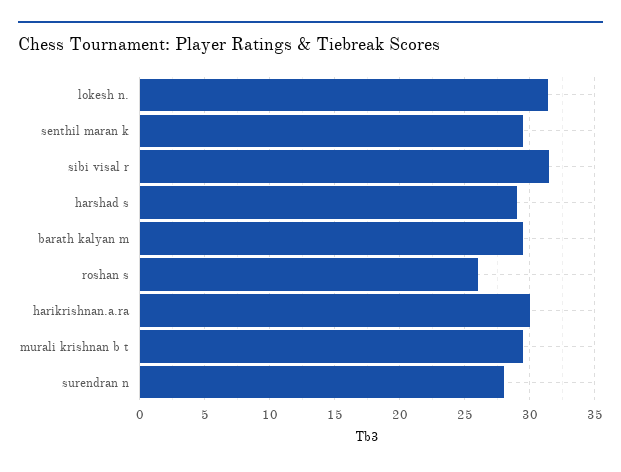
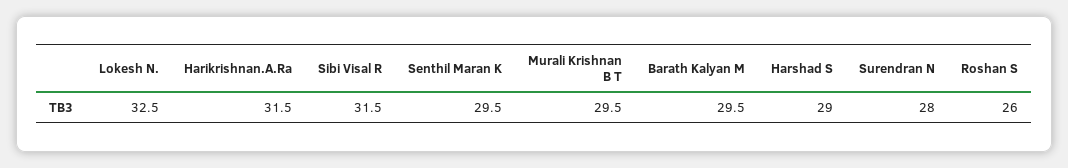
  {
-   "lokesh n.": 31.5,
+   "lokesh n.": 32.5,
    "senthil maran k": 29.5,
    "sibi visal r": 31.5,
    "harshad s": 29,
    "barath kalyan m": 29.5,
    "roshan s": 26,
-   "harikrishnan.a.ra": 30,
+   "harikrishnan.a.ra": 31.5,
    "murali krishnan b t": 29.5,
    "surendran n": 28
  }

